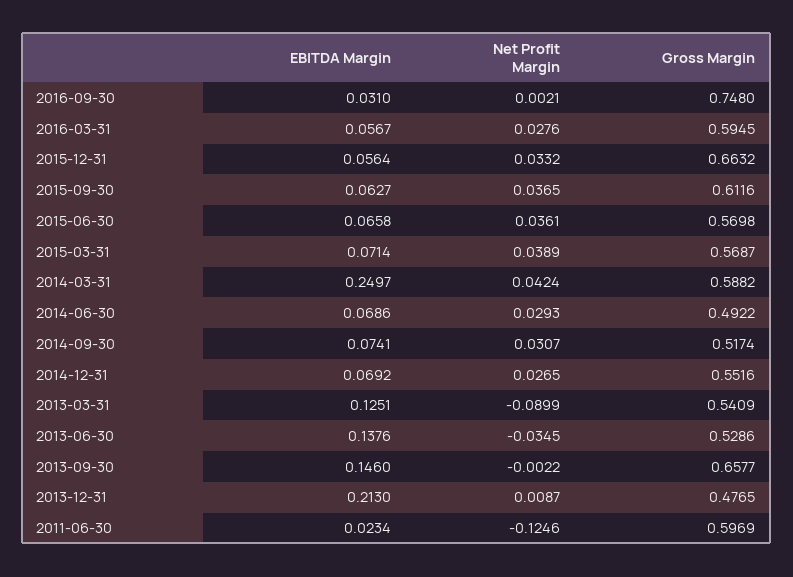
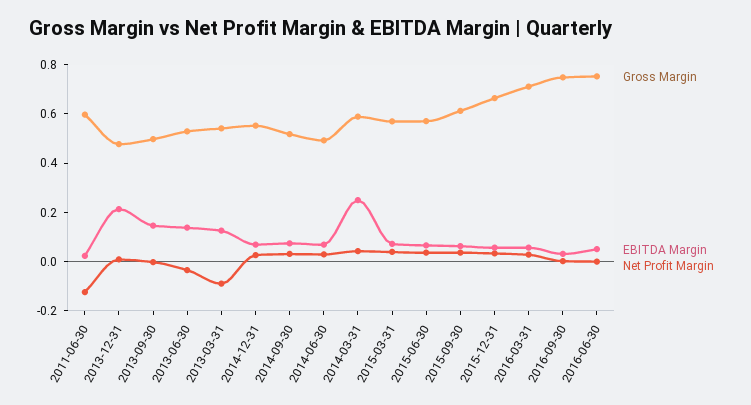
  {
    "EBITDA Margin": {
      "2016-09-30": 0.031,
      "2016-03-31": 0.0567,
      "2015-12-31": 0.0564,
      "2015-09-30": 0.0627,
      "2015-06-30": 0.0658,
      "2015-03-31": 0.0714,
      "2014-03-31": 0.2497,
      "2014-06-30": 0.0686,
      "2014-09-30": 0.0741,
      "2014-12-31": 0.0692,
      "2013-03-31": 0.1251,
      "2013-06-30": 0.1376,
      "2013-09-30": 0.146,
      "2013-12-31": 0.213,
-     "2011-06-30": 0.0234
+     "2011-06-30": 0.0234,
+     "2016-06-30": 0.05
    },
    "Net Profit Margin": {
      "2016-09-30": 0.0021,
      "2016-03-31": 0.0276,
      "2015-12-31": 0.0332,
      "2015-09-30": 0.0365,
      "2015-06-30": 0.0361,
      "2015-03-31": 0.0389,
      "2014-03-31": 0.0424,
      "2014-06-30": 0.0293,
      "2014-09-30": 0.0307,
      "2014-12-31": 0.0265,
      "2013-03-31": -0.0899,
      "2013-06-30": -0.0345,
      "2013-09-30": -0.0022,
      "2013-12-31": 0.0087,
-     "2011-06-30": -0.1246
+     "2011-06-30": -0.1246,
+     "2016-06-30": 0
    },
    "Gross Margin": {
      "2016-09-30": 0.748,
-     "2016-03-31": 0.5945,
+     "2016-03-31": 0.7,
      "2015-12-31": 0.6632,
      "2015-09-30": 0.6116,
      "2015-06-30": 0.5698,
      "2015-03-31": 0.5687,
      "2014-03-31": 0.5882,
      "2014-06-30": 0.4922,
      "2014-09-30": 0.5174,
      "2014-12-31": 0.5516,
      "2013-03-31": 0.5409,
      "2013-06-30": 0.5286,
-     "2013-09-30": 0.6577,
+     "2013-09-30": 0.5,
      "2013-12-31": 0.4765,
-     "2011-06-30": 0.5969
+     "2011-06-30": 0.5969,
+     "2016-06-30": 0.75
    }
  }

